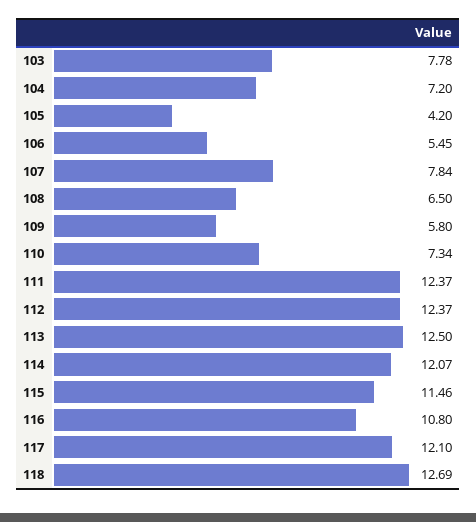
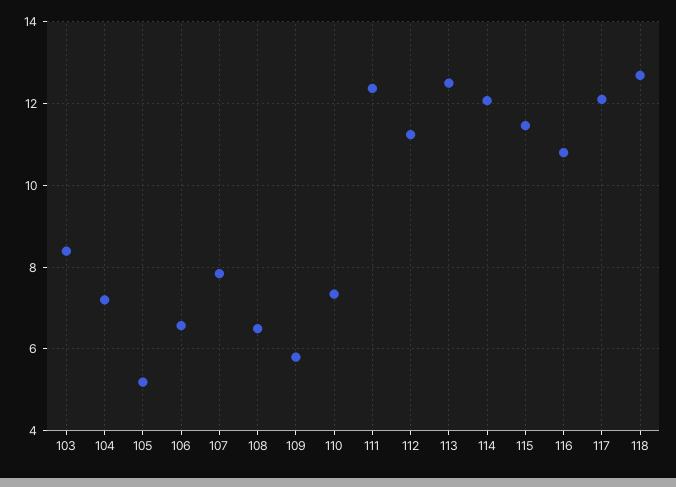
  {
-   "103": 7.78,
+   "103": 8.4,
    "104": 7.2,
-   "105": 4.2,
+   "105": 5.2,
-   "106": 5.45,
+   "106": 6.6,
    "107": 7.84,
    "108": 6.5,
    "109": 5.8,
    "110": 7.34,
    "111": 12.37,
-   "112": 12.37,
+   "112": 11.2,
    "113": 12.5,
    "114": 12.07,
    "115": 11.46,
    "116": 10.8,
    "117": 12.1,
    "118": 12.69
  }

